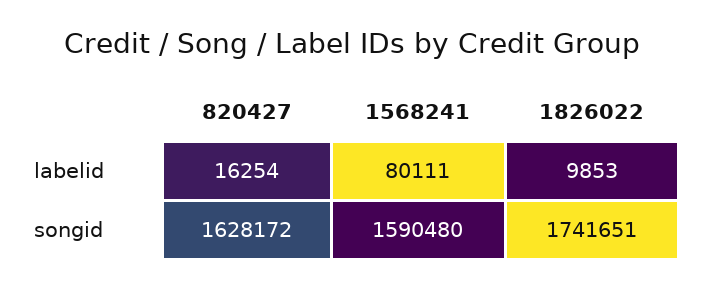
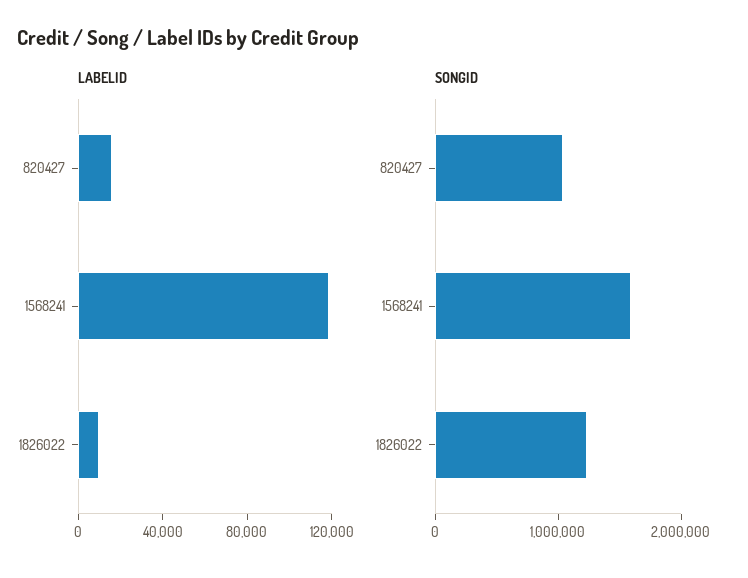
  {
    "labelid": {
      "820427": 16254,
-     "1568241": 80111,
+     "1568241": 120000,
      "1826022": 9853
    },
    "songid": {
-     "820427": 1628172,
+     "820427": 1000000,
      "1568241": 1590480,
-     "1826022": 1741651
+     "1826022": 1200000
    }
  }

